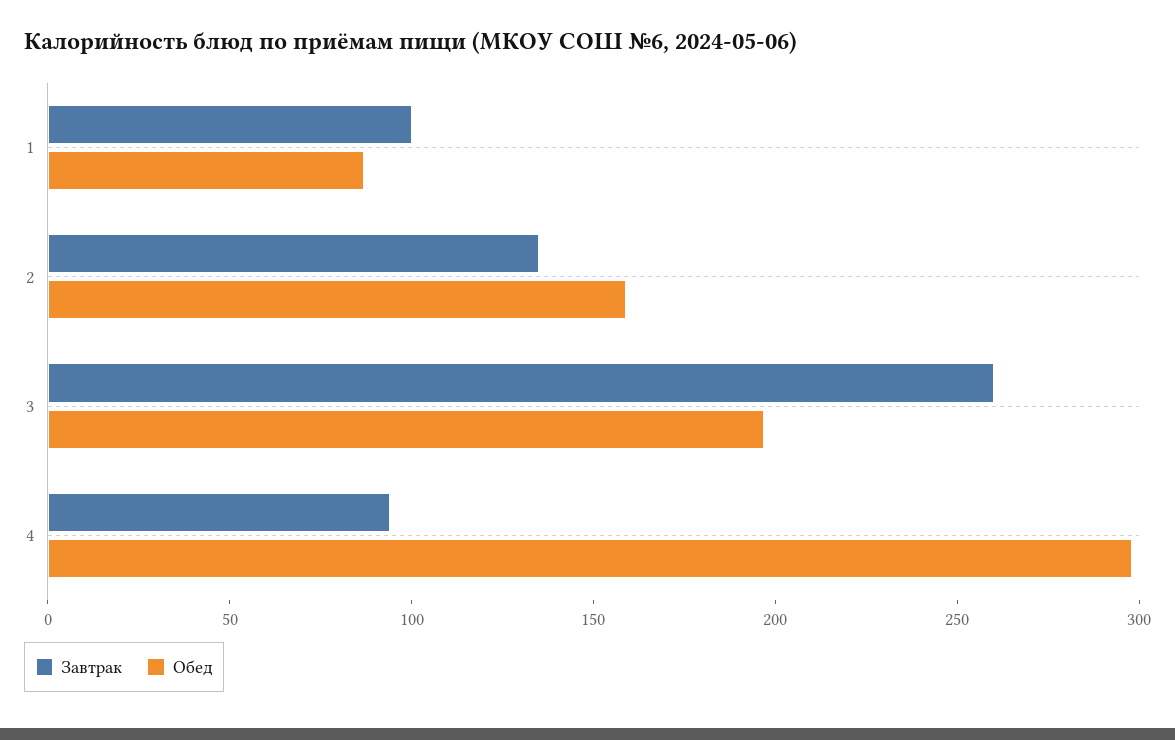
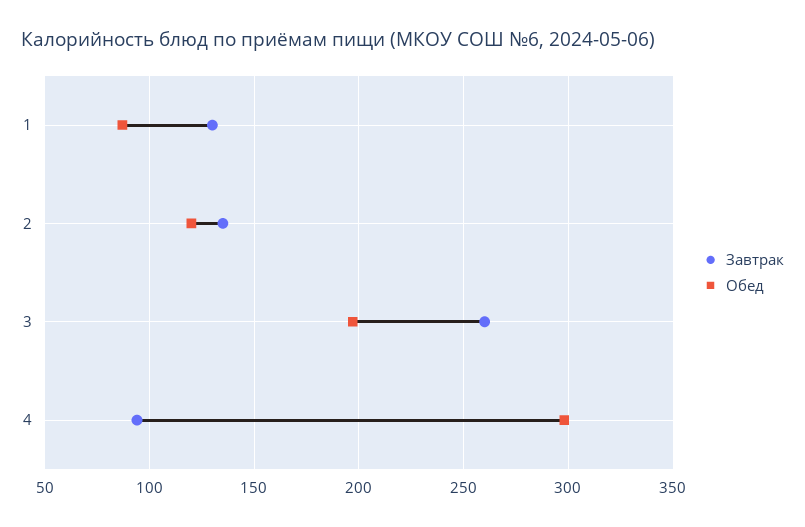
  {
    "Завтрак": {
-     "1": 100,
+     "1": 130,
      "2": 135,
      "3": 260,
      "4": 95
    },
    "Обед": {
      "1": 85,
-     "2": 160,
+     "2": 120,
      "3": 195,
      "4": 300
    }
  }

